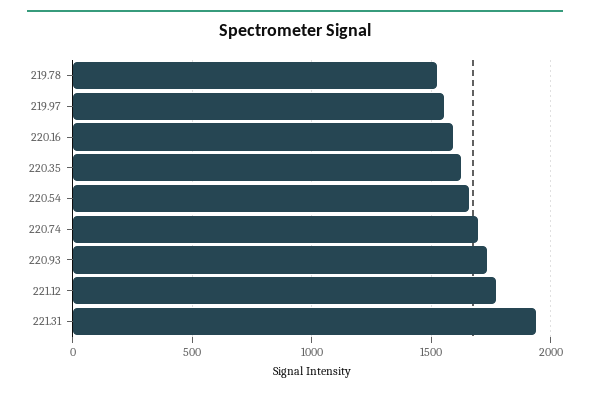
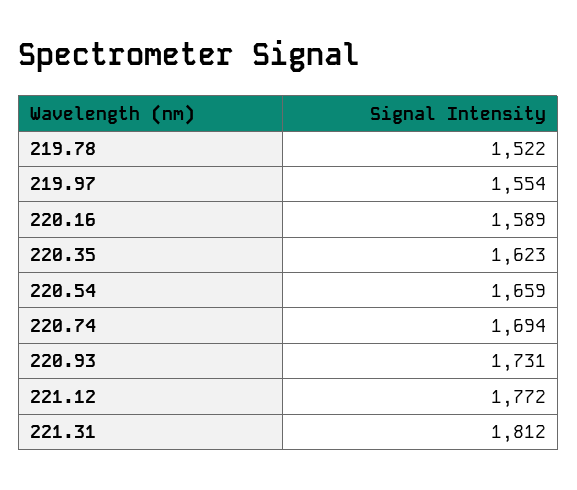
  {
    "219.78": 1522,
    "219.97": 1554,
    "220.16": 1589,
    "220.35": 1623,
    "220.54": 1659,
    "220.74": 1694,
    "220.93": 1731,
    "221.12": 1772,
-   "221.31": 1950
+   "221.31": 1812
  }

